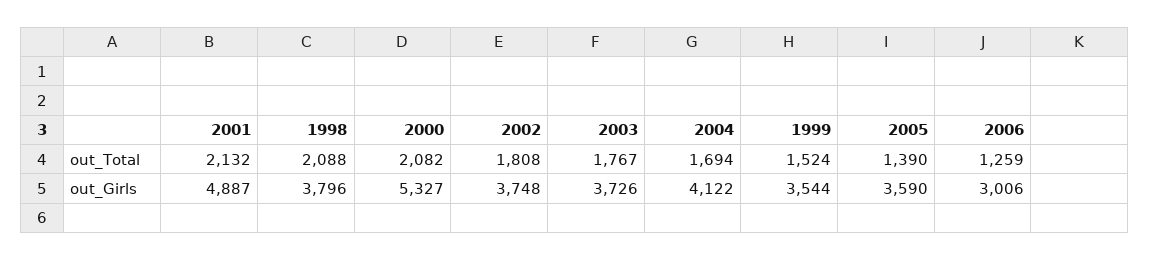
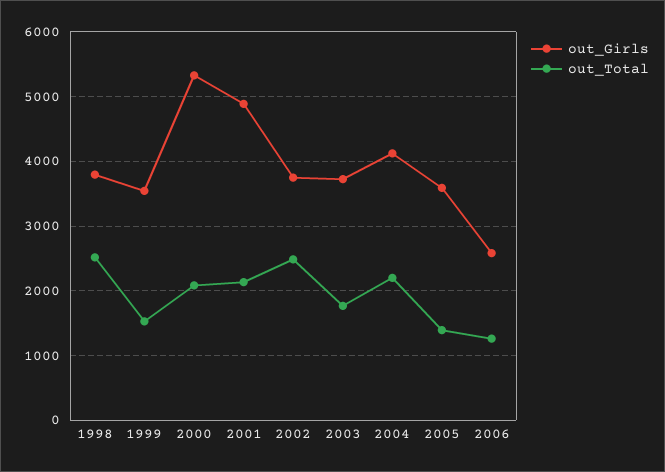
  {
    "out_Total": {
      "2001": 2132,
-     "1998": 2088,
+     "1998": 2500,
      "2000": 2082,
-     "2002": 1808,
+     "2002": 2500,
      "2003": 1767,
-     "2004": 1694,
+     "2004": 2200,
      "1999": 1524,
      "2005": 1390,
      "2006": 1259
    },
    "out_Girls": {
      "2001": 4887,
      "1998": 3796,
      "2000": 5327,
      "2002": 3748,
      "2003": 3726,
      "2004": 4122,
      "1999": 3544,
      "2005": 3590,
-     "2006": 3006
+     "2006": 2600
    }
  }

